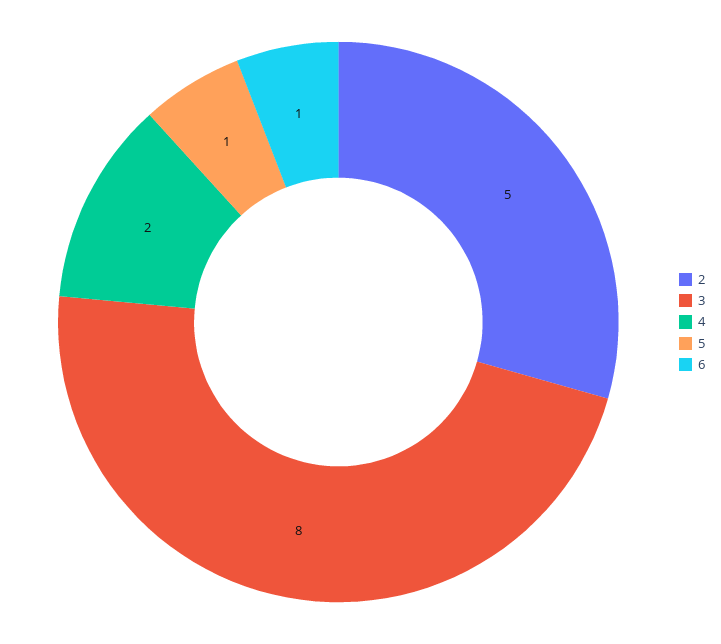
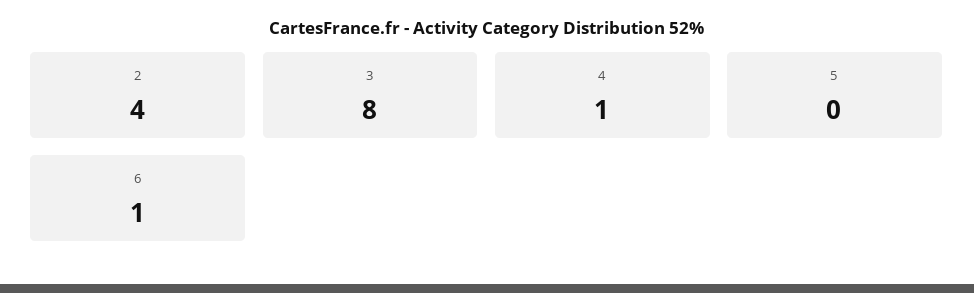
  {
-   "2": 5,
+   "2": 4,
    "3": 8,
-   "4": 2,
+   "4": 1,
-   "5": 1,
+   "5": 0,
    "6": 1
  }

